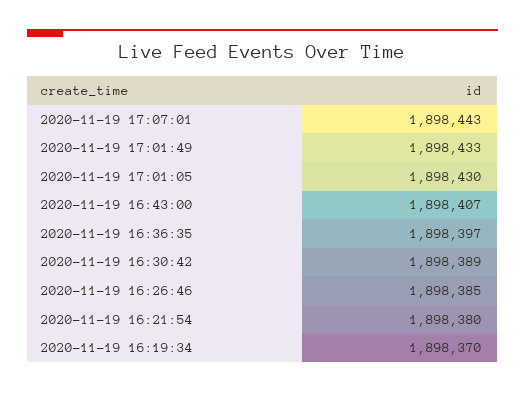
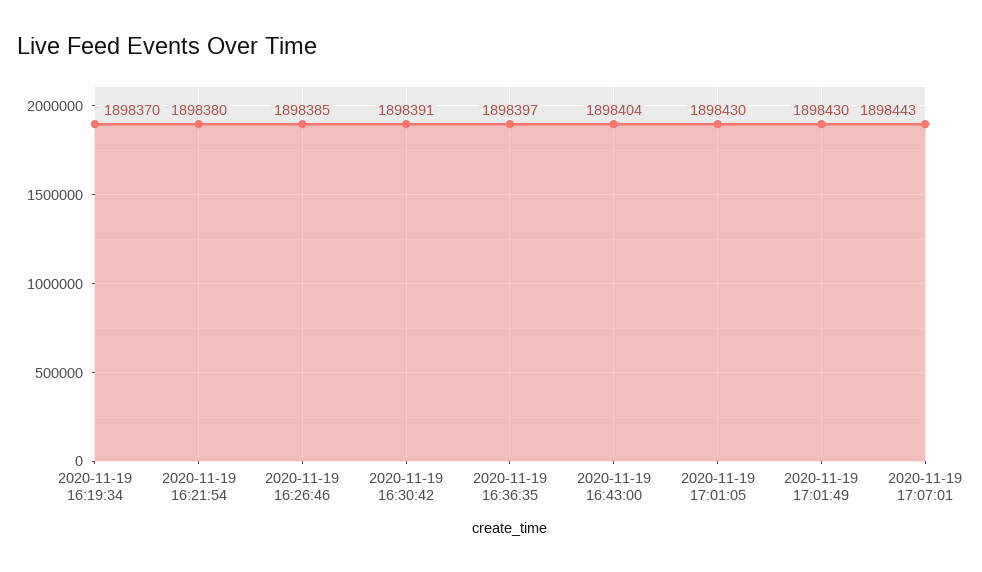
  {
    "2020-11-19 17:07:01": 1898443,
-   "2020-11-19 17:01:49": 1898433,
+   "2020-11-19 17:01:49": 1898430,
    "2020-11-19 17:01:05": 1898430,
-   "2020-11-19 16:43:00": 1898407,
+   "2020-11-19 16:43:00": 1898404,
    "2020-11-19 16:36:35": 1898397,
-   "2020-11-19 16:30:42": 1898389,
+   "2020-11-19 16:30:42": 1898391,
    "2020-11-19 16:26:46": 1898385,
    "2020-11-19 16:21:54": 1898380,
    "2020-11-19 16:19:34": 1898370
  }

